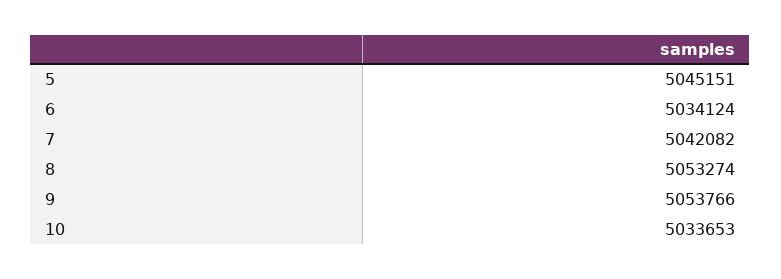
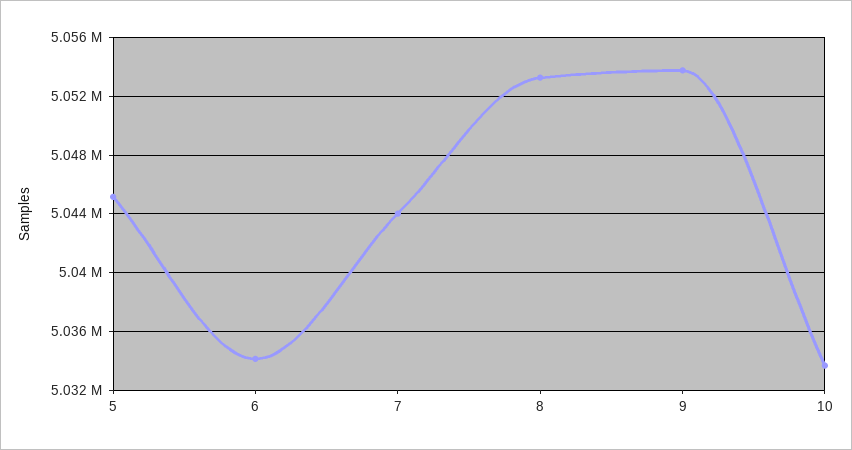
  {
    "5": 5045151,
    "6": 5034124,
-   "7": 5042082,
+   "7": 5044000,
    "8": 5053274,
    "9": 5053766,
    "10": 5033653
  }

